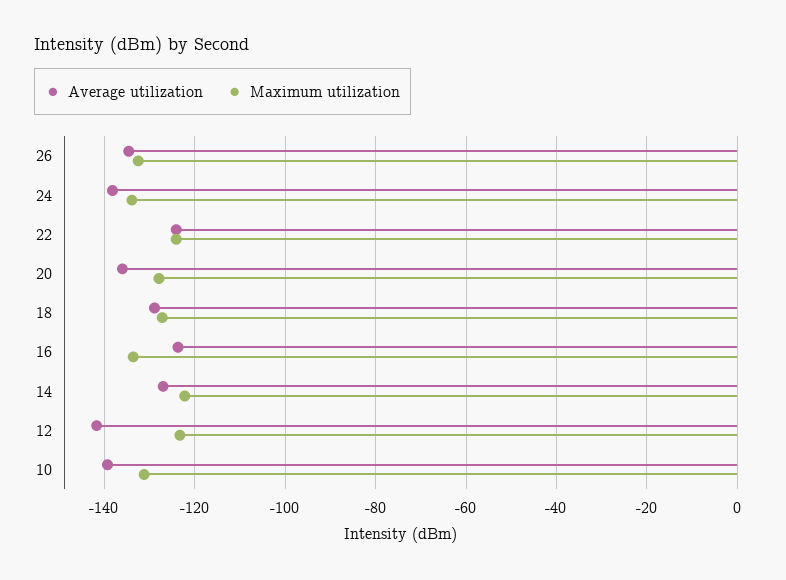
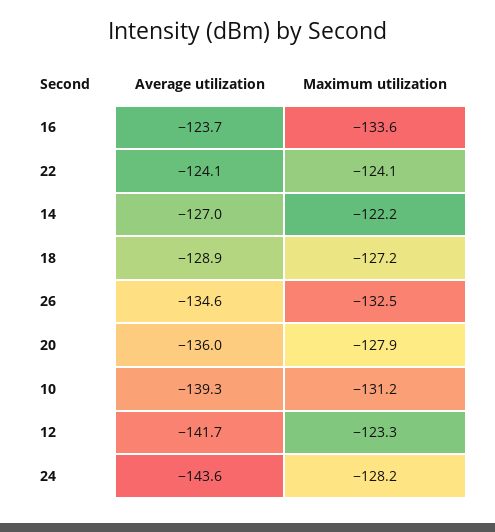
  {
    "Average utilization": {
      "26": -134.6,
-     "24": -138,
+     "24": -143.6,
      "22": -124.1,
      "20": -136,
      "18": -128.9,
      "16": -123.7,
      "14": -127,
      "12": -141.7,
      "10": -139.3
    },
    "Maximum utilization": {
      "26": -132.5,
-     "24": -134,
+     "24": -128.2,
      "22": -124.1,
      "20": -127.9,
      "18": -127.2,
      "16": -133.6,
      "14": -122.2,
      "12": -123.3,
      "10": -131.2
    }
  }

